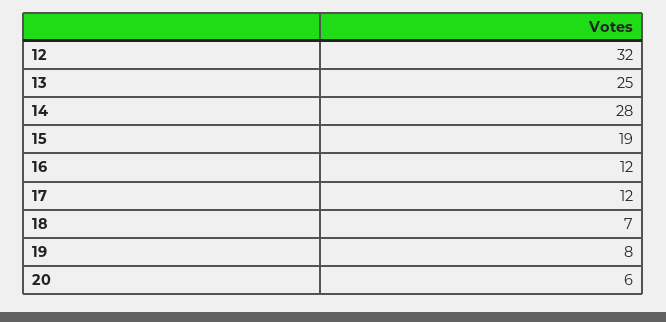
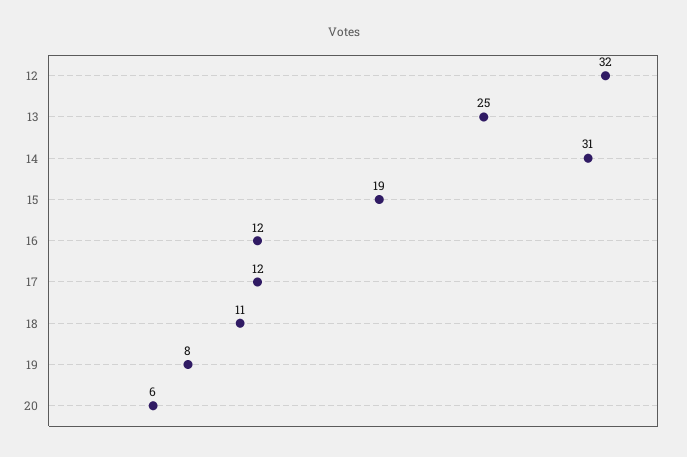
  {
    "12": 32,
    "13": 25,
-   "14": 28,
+   "14": 31,
    "15": 19,
    "16": 12,
    "17": 12,
-   "18": 7,
+   "18": 11,
    "19": 8,
    "20": 6
  }

